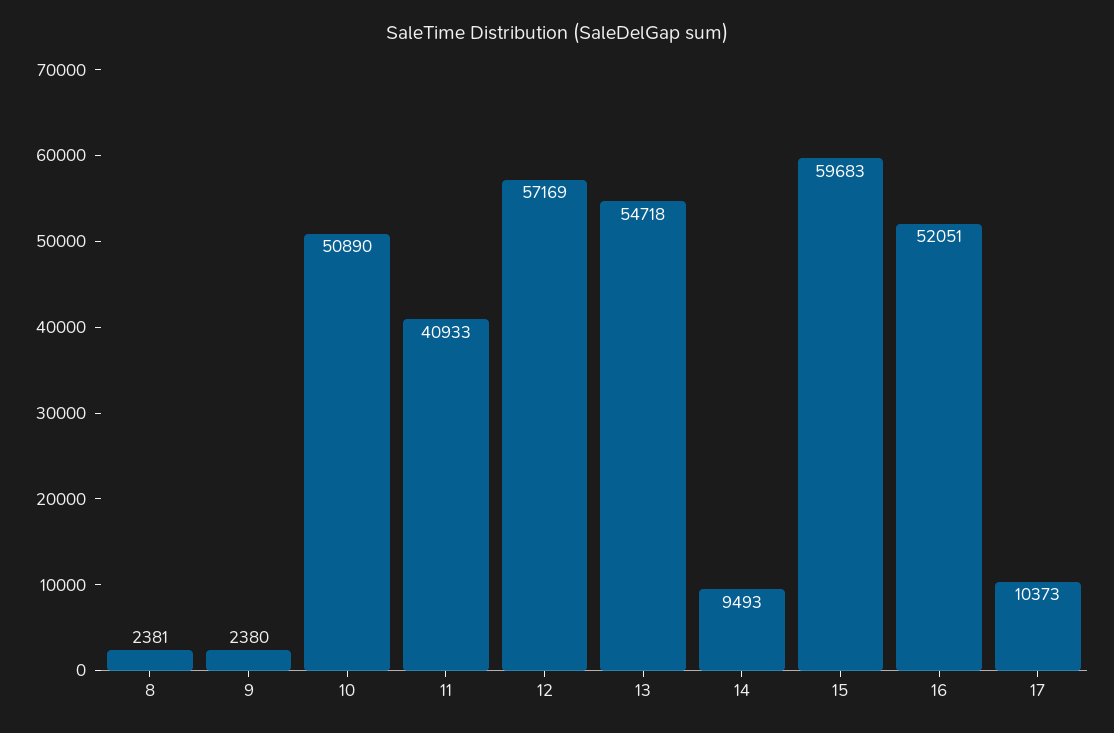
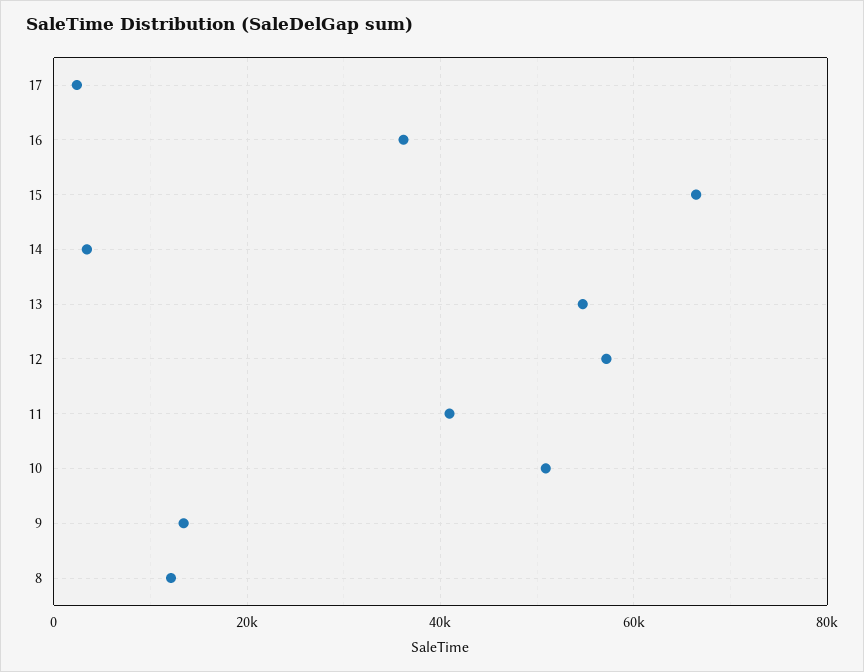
  {
-   "8": 2381,
+   "8": 12000,
-   "9": 2380,
+   "9": 14000,
    "10": 50890,
    "11": 40933,
    "12": 57169,
    "13": 54718,
-   "14": 9493,
+   "14": 4000,
-   "15": 59683,
+   "15": 66000,
-   "16": 52051,
+   "16": 36000,
-   "17": 10373
+   "17": 2000
  }

